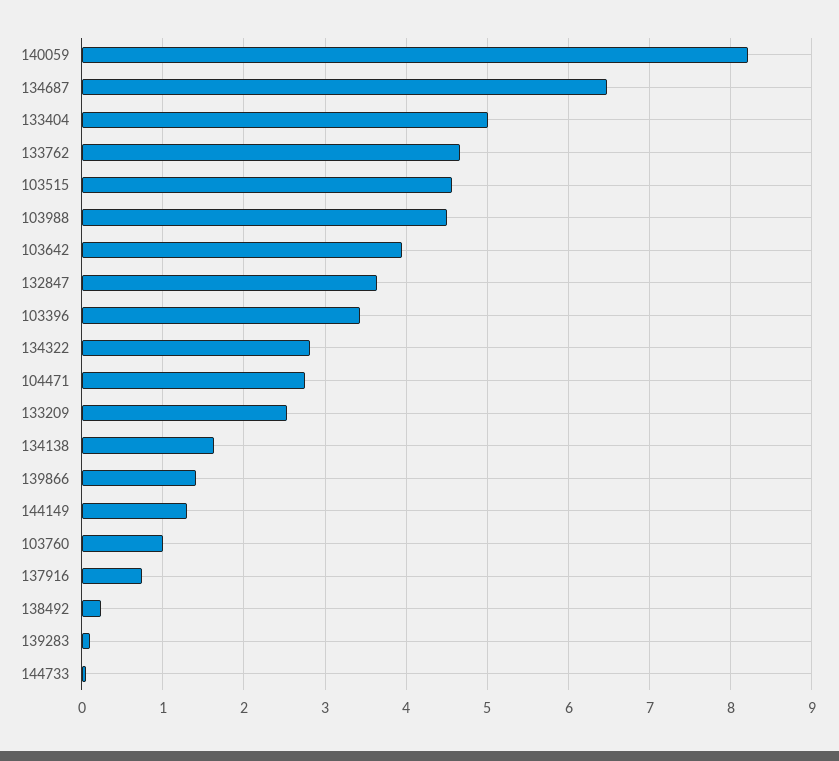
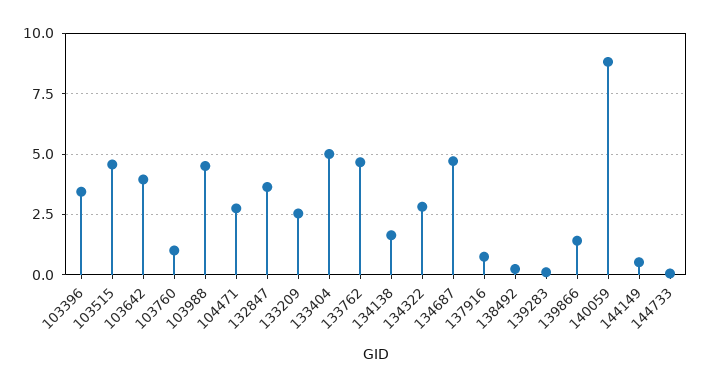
  {
-   "140059": 8.2,
+   "140059": 8.75,
-   "134687": 6.5,
+   "134687": 4.75,
    "133404": 5,
    "133762": 4.7,
    "103515": 4.6,
    "103988": 4.5,
    "103642": 3.9,
    "132847": 3.6,
    "103396": 3.4,
    "134322": 2.8,
    "104471": 2.7,
    "133209": 2.5,
    "134138": 1.6,
    "139866": 1.4,
-   "144149": 1.3,
+   "144149": 0.5,
    "103760": 1,
    "137916": 0.7,
    "138492": 0.2,
    "139283": 0.1,
    "144733": 0
  }

